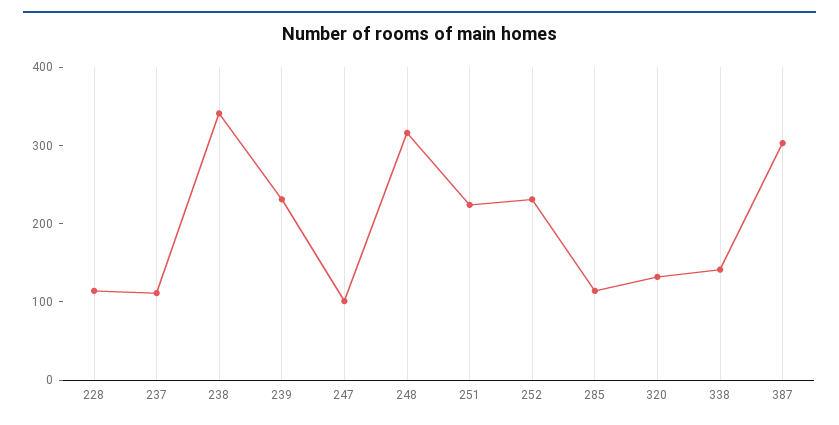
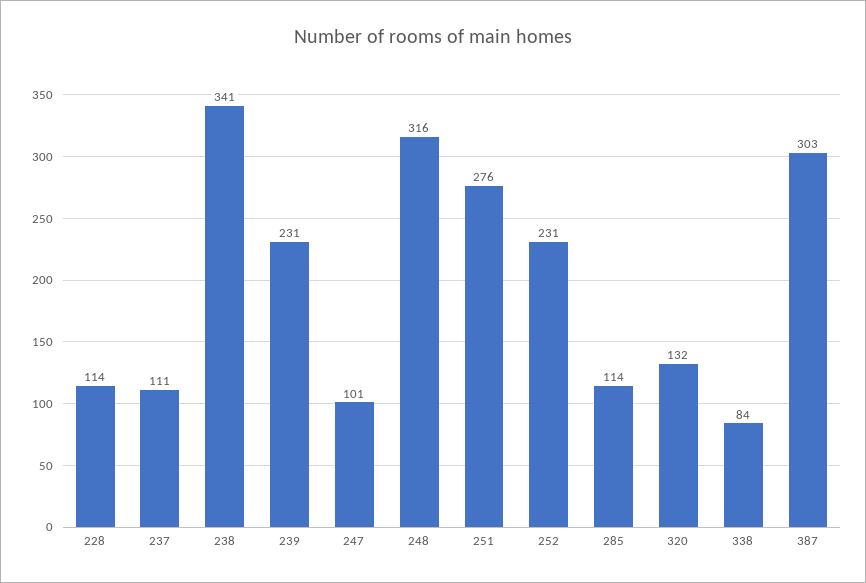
  {
    "228": 114,
    "237": 111,
    "238": 341,
    "239": 231,
    "247": 101,
    "248": 316,
-   "251": 220,
+   "251": 276,
    "252": 231,
    "285": 114,
    "320": 132,
-   "338": 140,
+   "338": 84,
    "387": 303
  }

